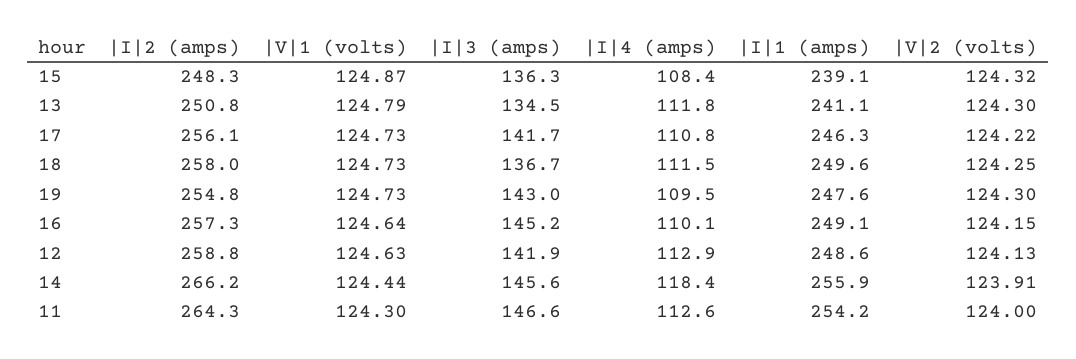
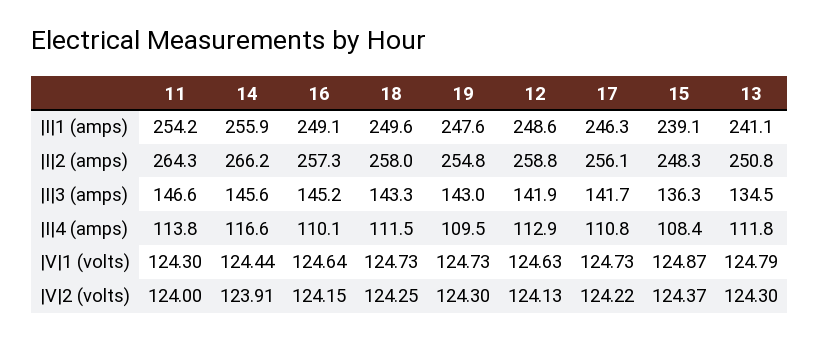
  {
    "|I|2 (amps)": {
      "15": 248.3,
      "13": 250.8,
      "17": 256.1,
      "18": 258,
      "19": 254.8,
      "16": 257.3,
      "12": 258.8,
      "14": 266.2,
      "11": 264.3
    },
    "|V|1 (volts)": {
      "15": 124.87,
      "13": 124.79,
      "17": 124.73,
      "18": 124.73,
      "19": 124.73,
      "16": 124.64,
      "12": 124.63,
      "14": 124.44,
      "11": 124.3
    },
    "|I|3 (amps)": {
      "15": 136.3,
      "13": 134.5,
      "17": 141.7,
-     "18": 136.7,
+     "18": 143.3,
      "19": 143,
      "16": 145.2,
      "12": 141.9,
      "14": 145.6,
      "11": 146.6
    },
    "|I|4 (amps)": {
      "15": 108.4,
      "13": 111.8,
      "17": 110.8,
      "18": 111.5,
      "19": 109.5,
      "16": 110.1,
      "12": 112.9,
-     "14": 118.4,
+     "14": 116.6,
-     "11": 112.6
+     "11": 113.8
    },
    "|I|1 (amps)": {
      "15": 239.1,
      "13": 241.1,
      "17": 246.3,
      "18": 249.6,
      "19": 247.6,
      "16": 249.1,
      "12": 248.6,
      "14": 255.9,
      "11": 254.2
    },
    "|V|2 (volts)": {
-     "15": 124.32,
+     "15": 124.37,
      "13": 124.3,
      "17": 124.22,
      "18": 124.25,
      "19": 124.3,
      "16": 124.15,
      "12": 124.13,
      "14": 123.91,
      "11": 124
    }
  }

